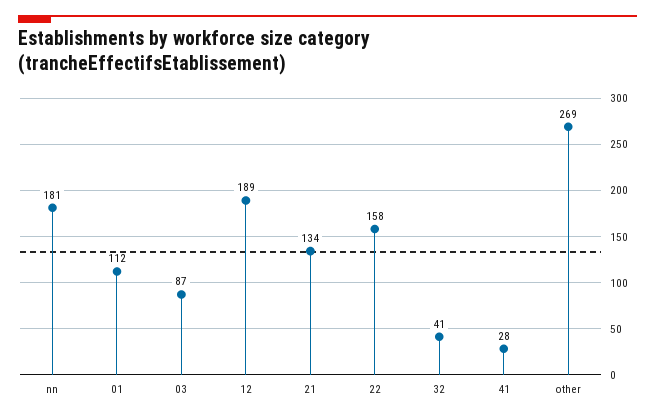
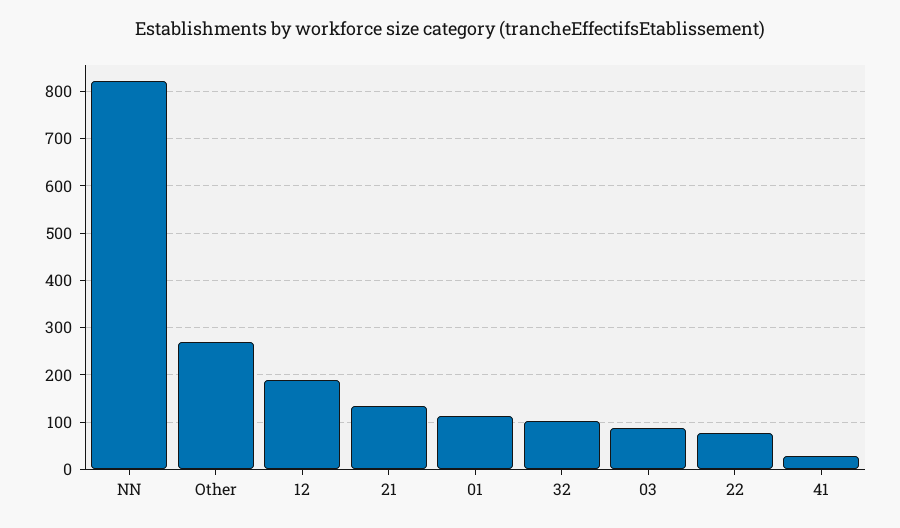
  {
-   "nn": 181,
+   "nn": 820,
    "01": 112,
    "03": 87,
    "12": 189,
    "21": 134,
-   "22": 158,
+   "22": 80,
-   "32": 41,
+   "32": 100,
    "41": 28,
    "other": 269
  }

